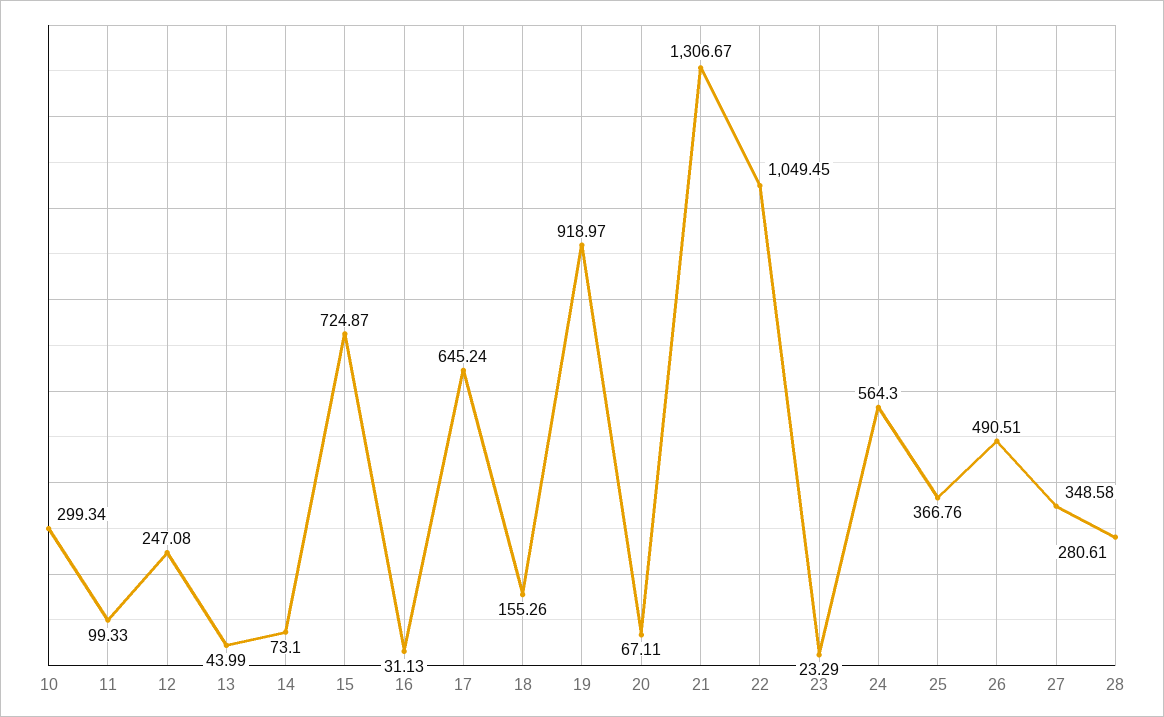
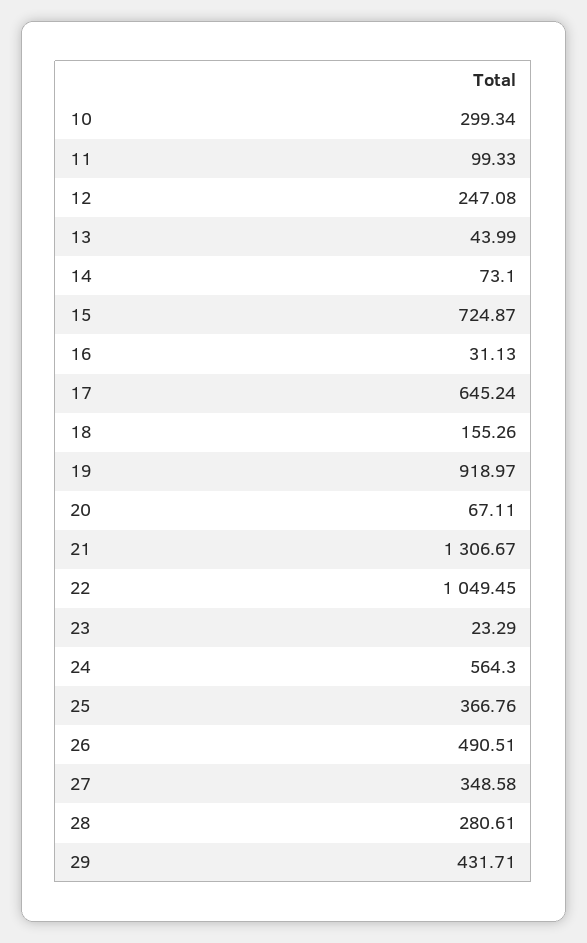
  {
    "10": 299.34,
    "11": 99.33,
    "12": 247.08,
    "13": 43.99,
    "14": 73.1,
    "15": 724.87,
    "16": 31.13,
    "17": 645.24,
    "18": 155.26,
    "19": 918.97,
    "20": 67.11,
    "21": 1306.67,
    "22": 1049.45,
    "23": 23.29,
    "24": 564.3,
    "25": 366.76,
    "26": 490.51,
    "27": 348.58,
-   "28": 280.61
+   "28": 280.61,
+   "29": 431.71
  }

